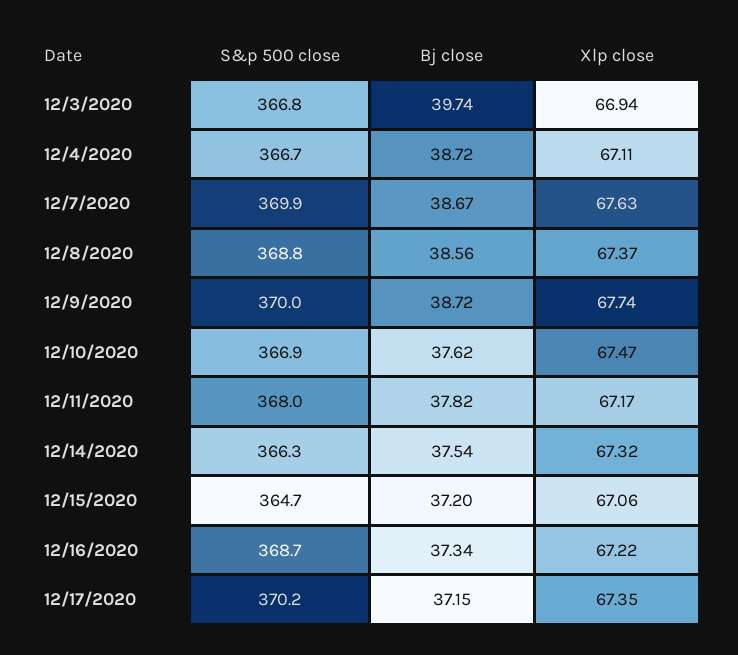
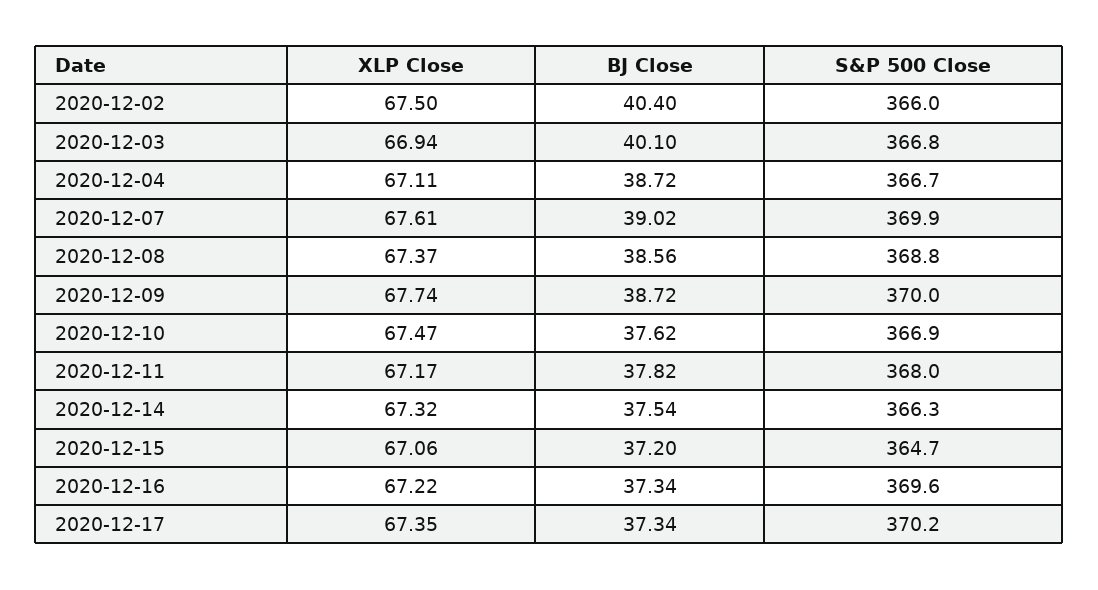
  {
    "S&p 500 close": {
      "12/3/2020": 366.8,
      "12/4/2020": 366.7,
      "12/7/2020": 369.9,
      "12/8/2020": 368.8,
      "12/9/2020": 370,
      "12/10/2020": 366.9,
      "12/11/2020": 368,
      "12/14/2020": 366.3,
      "12/15/2020": 364.7,
-     "12/16/2020": 368.7,
+     "12/16/2020": 369.6,
-     "12/17/2020": 370.2
+     "12/17/2020": 370.2,
+     "2020-12-02": 366
    },
    "Bj close": {
-     "12/3/2020": 39.74,
+     "12/3/2020": 40.1,
      "12/4/2020": 38.72,
-     "12/7/2020": 38.67,
+     "12/7/2020": 39.02,
      "12/8/2020": 38.56,
      "12/9/2020": 38.72,
      "12/10/2020": 37.62,
      "12/11/2020": 37.82,
      "12/14/2020": 37.54,
      "12/15/2020": 37.2,
      "12/16/2020": 37.34,
-     "12/17/2020": 37.15
+     "12/17/2020": 37.34,
+     "2020-12-02": 40.4
    },
    "Xlp close": {
      "12/3/2020": 66.94,
      "12/4/2020": 67.11,
-     "12/7/2020": 67.63,
+     "12/7/2020": 67.61,
      "12/8/2020": 67.37,
      "12/9/2020": 67.74,
      "12/10/2020": 67.47,
      "12/11/2020": 67.17,
      "12/14/2020": 67.32,
      "12/15/2020": 67.06,
      "12/16/2020": 67.22,
-     "12/17/2020": 67.35
+     "12/17/2020": 67.35,
+     "2020-12-02": 67.5
    }
  }

